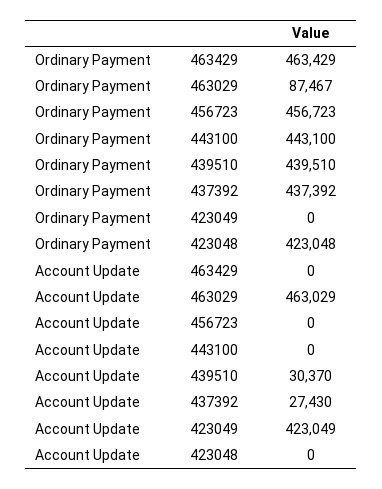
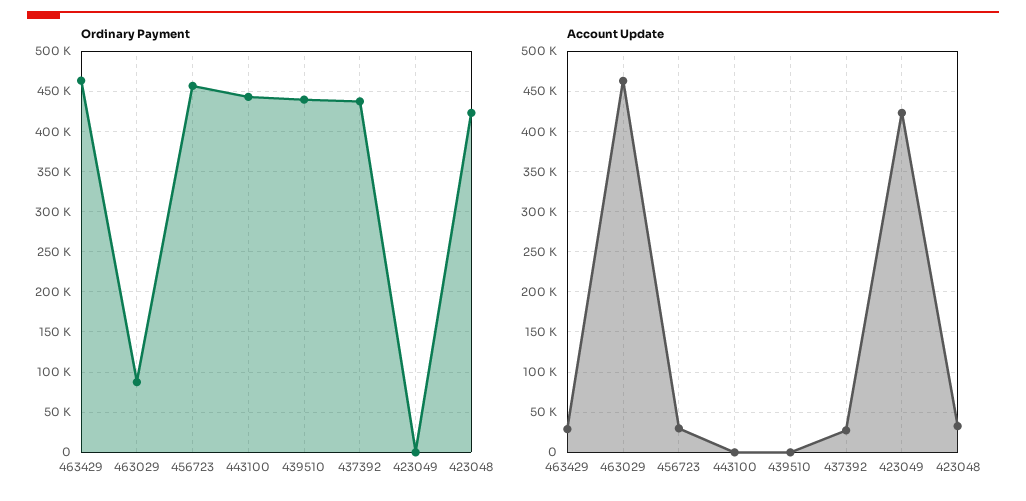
  {
    "Ordinary Payment": {
      "463429": 463429,
      "463029": 87467,
      "456723": 456723,
      "443100": 443100,
      "439510": 439510,
      "437392": 437392,
      "423049": 0,
      "423048": 423048
    },
    "Account Update": {
-     "463429": 0,
+     "463429": 30000,
      "463029": 463029,
-     "456723": 0,
+     "456723": 30000,
      "443100": 0,
-     "439510": 30370,
+     "439510": 0,
      "437392": 27430,
      "423049": 423049,
-     "423048": 0
+     "423048": 30000
    }
  }

